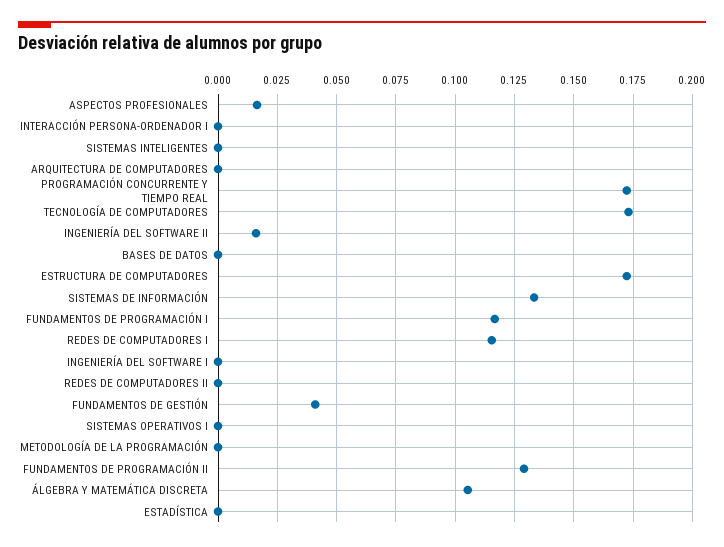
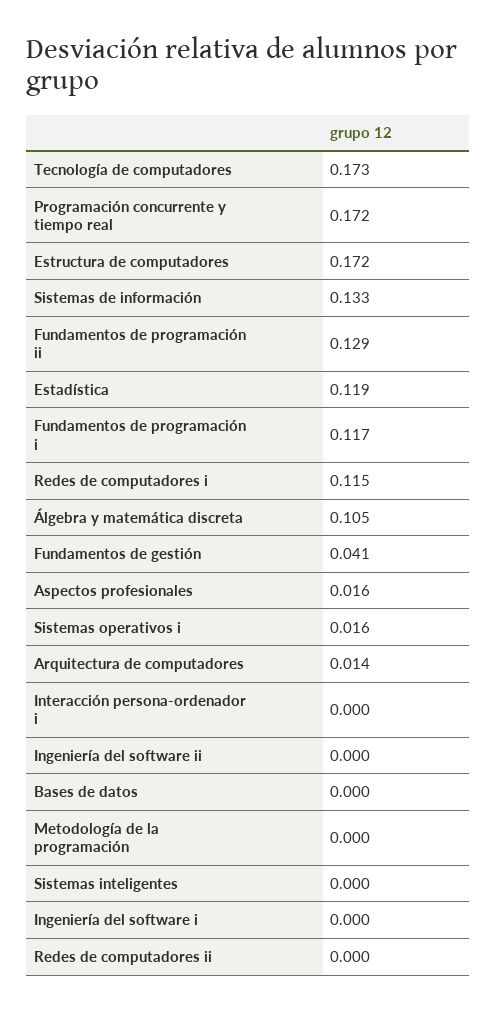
  {
    "ASPECTOS PROFESIONALES": 0.016,
    "INTERACCIÓN PERSONA-ORDENADOR I": 0,
    "SISTEMAS INTELIGENTES": 0,
-   "ARQUITECTURA DE COMPUTADORES": 0,
+   "ARQUITECTURA DE COMPUTADORES": 0.014,
    "PROGRAMACIÓN CONCURRENTE Y TIEMPO REAL": 0.172,
    "TECNOLOGÍA DE COMPUTADORES": 0.173,
-   "INGENIERÍA DEL SOFTWARE II": 0.015,
+   "INGENIERÍA DEL SOFTWARE II": 0,
    "BASES DE DATOS": 0,
    "ESTRUCTURA DE COMPUTADORES": 0.172,
    "SISTEMAS DE INFORMACIÓN": 0.133,
    "FUNDAMENTOS DE PROGRAMACIÓN I": 0.117,
    "REDES DE COMPUTADORES I": 0.115,
    "INGENIERÍA DEL SOFTWARE I": 0,
    "REDES DE COMPUTADORES II": 0,
    "FUNDAMENTOS DE GESTIÓN": 0.041,
-   "SISTEMAS OPERATIVOS I": 0,
+   "SISTEMAS OPERATIVOS I": 0.016,
    "METODOLOGÍA DE LA PROGRAMACIÓN": 0,
    "FUNDAMENTOS DE PROGRAMACIÓN II": 0.129,
    "ÁLGEBRA Y MATEMÁTICA DISCRETA": 0.105,
-   "ESTADÍSTICA": 0
+   "ESTADÍSTICA": 0.119
  }

